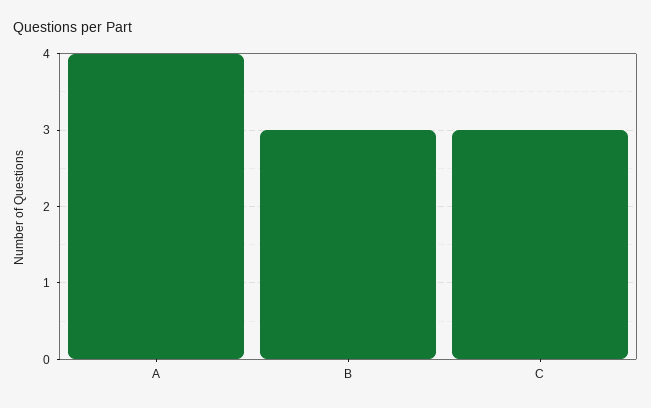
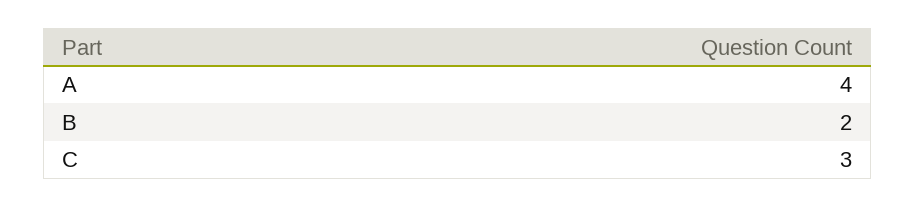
  {
    "A": 4,
-   "B": 3,
+   "B": 2,
    "C": 3
  }

